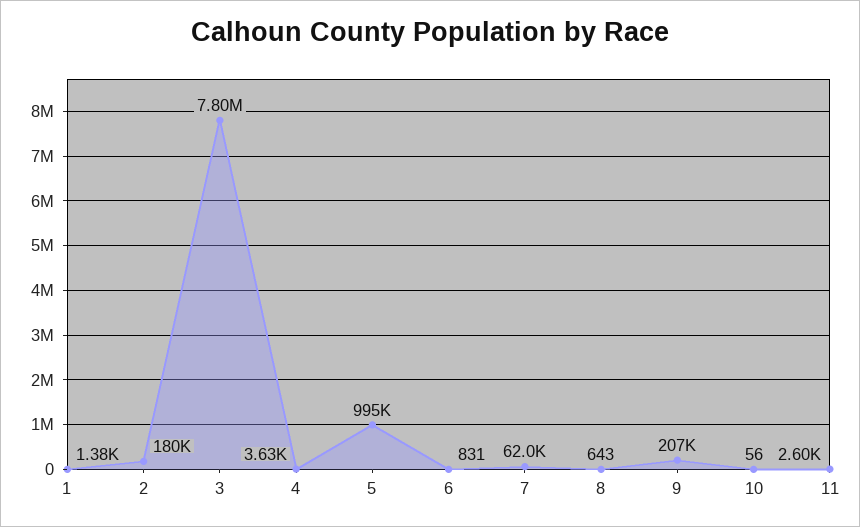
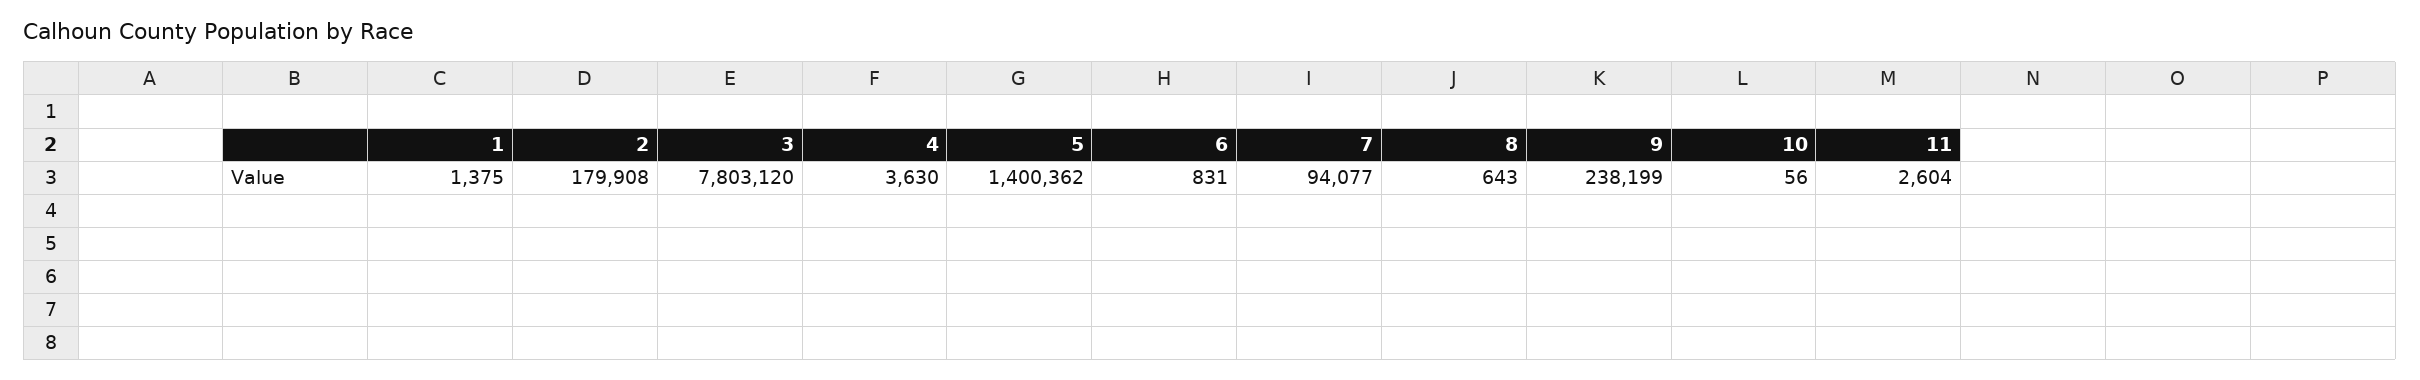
  {
    "1": 1375,
    "2": 179908,
    "3": 7803120,
    "4": 3630,
-   "5": 995000,
+   "5": 1400362,
    "6": 831,
-   "7": 62000,
+   "7": 94077,
    "8": 643,
-   "9": 207000,
+   "9": 238199,
    "10": 56,
    "11": 2604
  }

